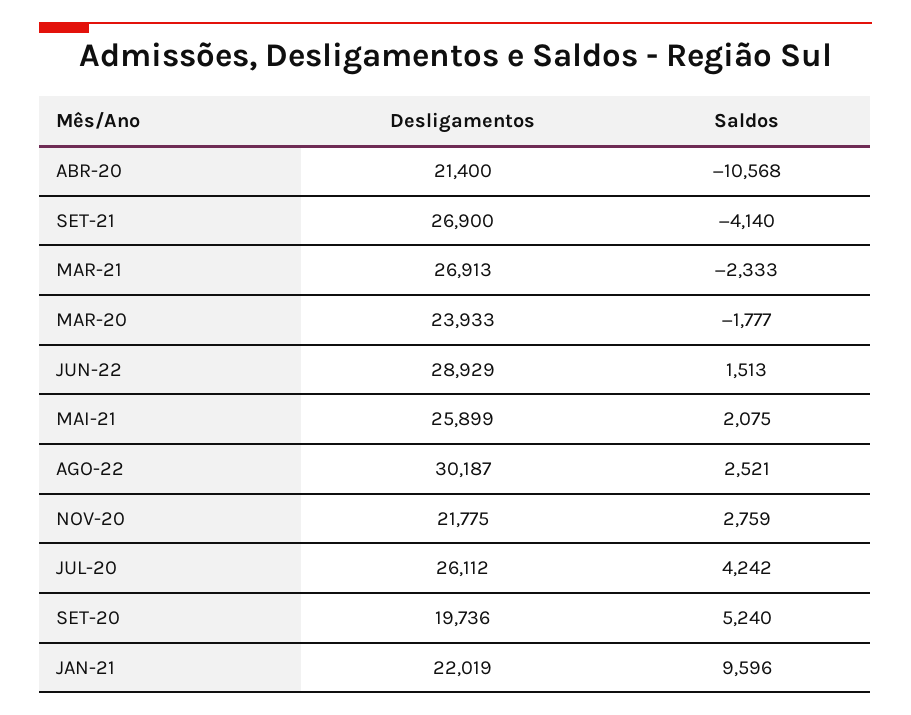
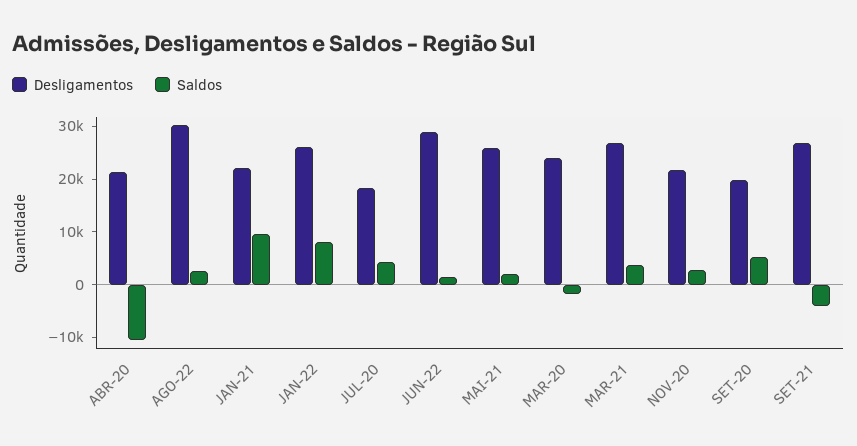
  {
    "Desligamentos": {
      "ABR-20": 21400,
      "SET-21": 26900,
      "MAR-21": 26913,
      "MAR-20": 23933,
      "JUN-22": 28929,
      "MAI-21": 25899,
      "AGO-22": 30187,
      "NOV-20": 21775,
-     "JUL-20": 26112,
+     "JUL-20": 18000,
      "SET-20": 19736,
-     "JAN-21": 22019
+     "JAN-21": 22019,
+     "JAN-22": 26000
    },
    "Saldos": {
      "ABR-20": -10568,
      "SET-21": -4140,
-     "MAR-21": -2333,
+     "MAR-21": 4000,
      "MAR-20": -1777,
      "JUN-22": 1513,
      "MAI-21": 2075,
      "AGO-22": 2521,
      "NOV-20": 2759,
      "JUL-20": 4242,
      "SET-20": 5240,
-     "JAN-21": 9596
+     "JAN-21": 9596,
+     "JAN-22": 8000
    }
  }

